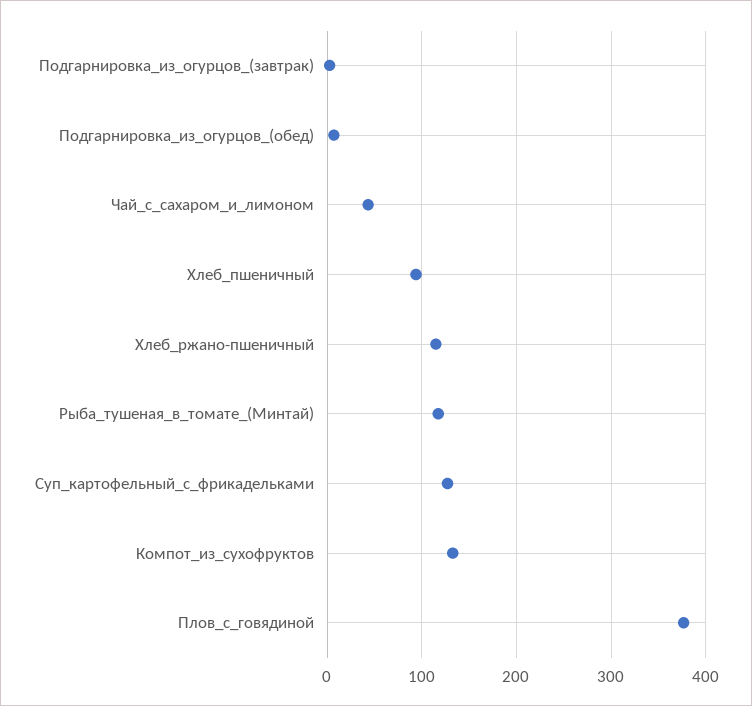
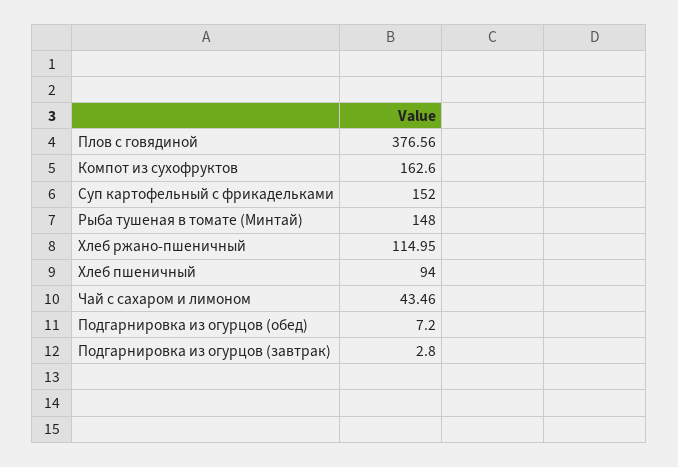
  {
    "Подгарнировка_из_огурцов_(завтрак)": 2.8,
    "Подгарнировка_из_огурцов_(обед)": 7.2,
    "Чай_с_сахаром_и_лимоном": 43.46,
    "Хлеб_пшеничный": 94,
    "Хлеб_ржано-пшеничный": 114.95,
-   "Рыба_тушеная_в_томате_(Минтай)": 120,
+   "Рыба_тушеная_в_томате_(Минтай)": 148,
-   "Суп_картофельный_с_фрикадельками": 130,
+   "Суп_картофельный_с_фрикадельками": 152,
-   "Компот_из_сухофруктов": 130,
+   "Компот_из_сухофруктов": 162.6,
    "Плов_с_говядиной": 376.56
  }

